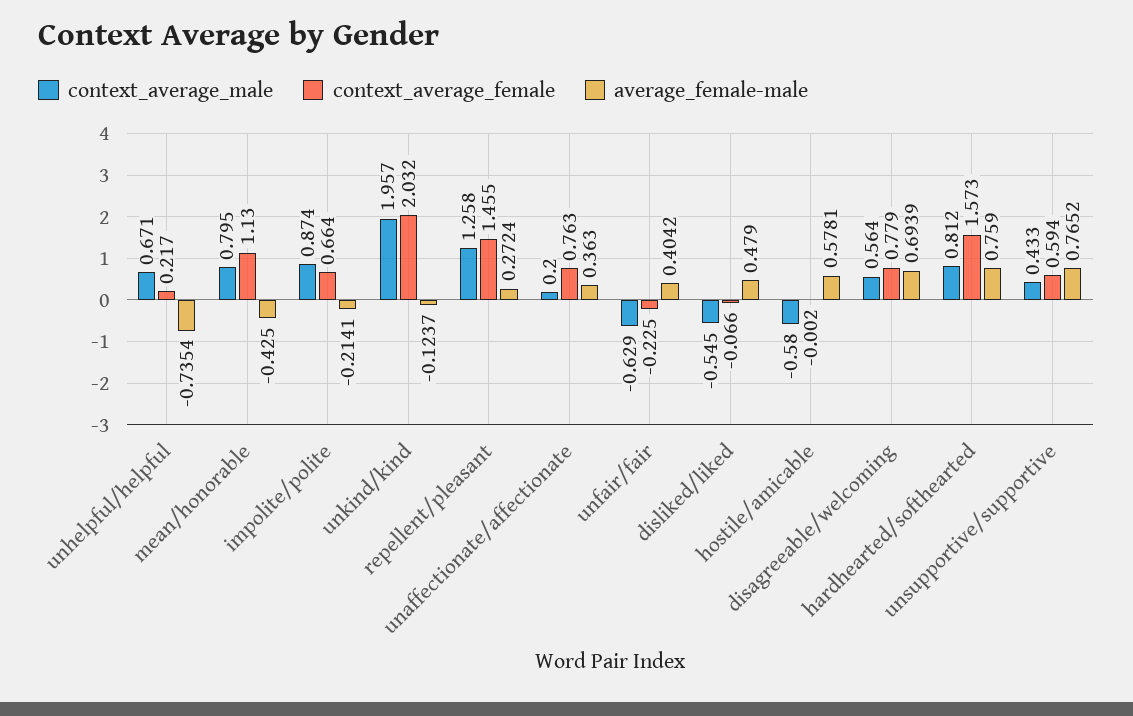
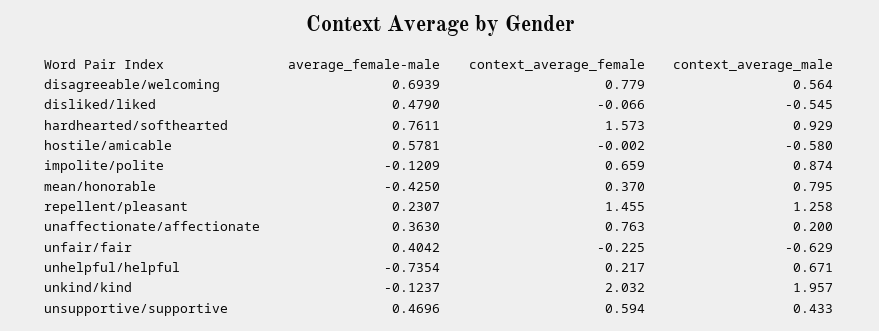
  {
    "context_average_male": {
      "unhelpful/helpful": 0.671,
      "mean/honorable": 0.795,
      "impolite/polite": 0.874,
      "unkind/kind": 1.957,
      "repellent/pleasant": 1.258,
      "unaffectionate/affectionate": 0.2,
      "unfair/fair": -0.629,
      "disliked/liked": -0.545,
      "hostile/amicable": -0.58,
      "disagreeable/welcoming": 0.564,
-     "hardhearted/softhearted": 0.812,
+     "hardhearted/softhearted": 0.929,
      "unsupportive/supportive": 0.433
    },
    "context_average_female": {
      "unhelpful/helpful": 0.217,
-     "mean/honorable": 1.13,
+     "mean/honorable": 0.37,
-     "impolite/polite": 0.664,
+     "impolite/polite": 0.659,
      "unkind/kind": 2.032,
      "repellent/pleasant": 1.455,
      "unaffectionate/affectionate": 0.763,
      "unfair/fair": -0.225,
      "disliked/liked": -0.066,
      "hostile/amicable": -0.002,
      "disagreeable/welcoming": 0.779,
      "hardhearted/softhearted": 1.573,
      "unsupportive/supportive": 0.594
    },
    "average_female-male": {
      "unhelpful/helpful": -0.7354,
      "mean/honorable": -0.425,
-     "impolite/polite": -0.2141,
+     "impolite/polite": -0.1209,
      "unkind/kind": -0.1237,
-     "repellent/pleasant": 0.2724,
+     "repellent/pleasant": 0.2307,
      "unaffectionate/affectionate": 0.363,
      "unfair/fair": 0.4042,
      "disliked/liked": 0.479,
      "hostile/amicable": 0.5781,
      "disagreeable/welcoming": 0.6939,
-     "hardhearted/softhearted": 0.759,
+     "hardhearted/softhearted": 0.7611,
-     "unsupportive/supportive": 0.7652
+     "unsupportive/supportive": 0.4696
    }
  }

